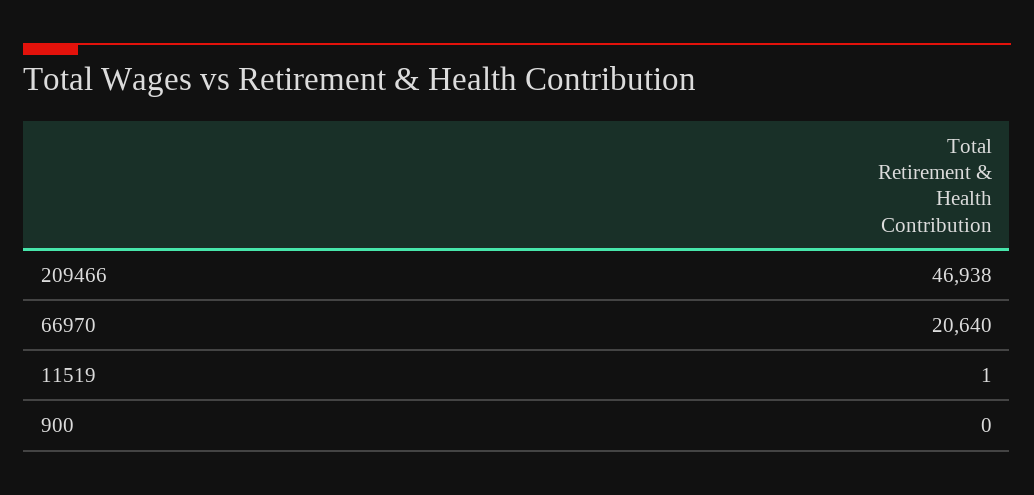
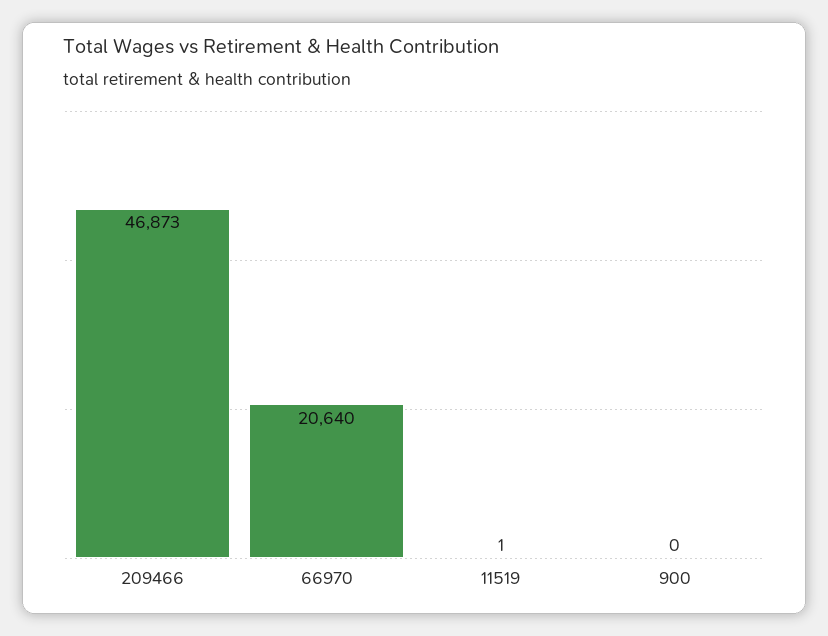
  {
-   "209466": 46938,
+   "209466": 46873,
    "66970": 20640,
    "11519": 1,
    "900": 0
  }

